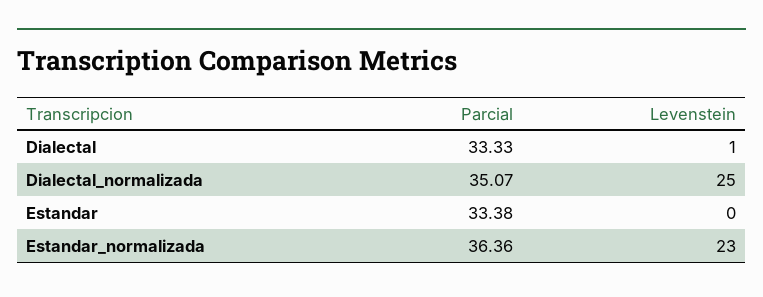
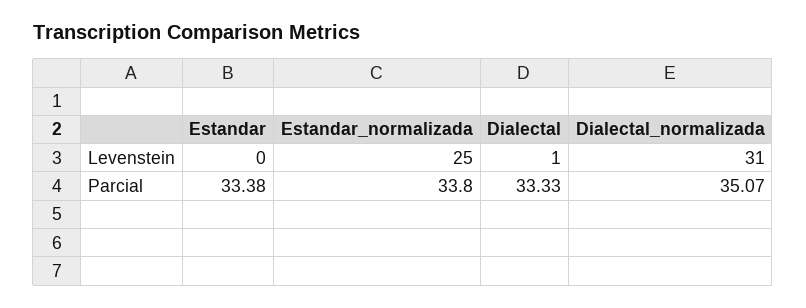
  {
    "Parcial": {
      "Dialectal": 33.33,
      "Dialectal_normalizada": 35.07,
      "Estandar": 33.38,
-     "Estandar_normalizada": 36.36
+     "Estandar_normalizada": 33.8
    },
    "Levenstein": {
      "Dialectal": 1,
-     "Dialectal_normalizada": 25,
+     "Dialectal_normalizada": 31,
      "Estandar": 0,
-     "Estandar_normalizada": 23
+     "Estandar_normalizada": 25
    }
  }

